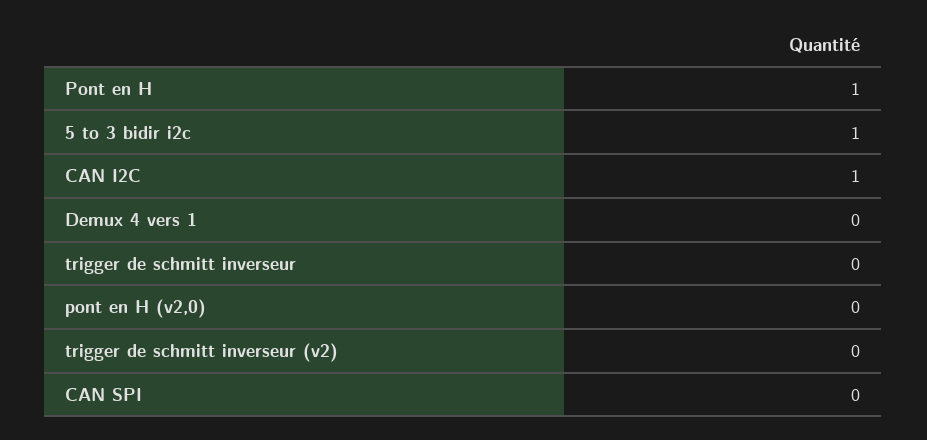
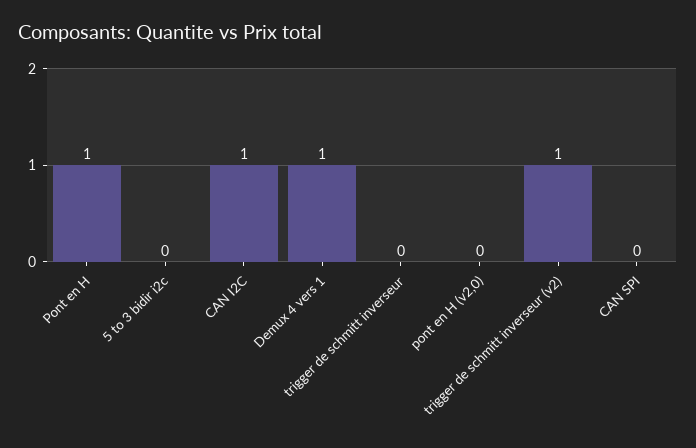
  {
    "Pont en H": 1,
-   "5 to 3 bidir i2c": 1,
+   "5 to 3 bidir i2c": 0,
    "CAN I2C": 1,
-   "Demux 4 vers 1": 0,
+   "Demux 4 vers 1": 1,
    "trigger de schmitt inverseur": 0,
    "pont en H (v2,0)": 0,
-   "trigger de schmitt inverseur (v2)": 0,
+   "trigger de schmitt inverseur (v2)": 1,
    "CAN SPI": 0
  }

